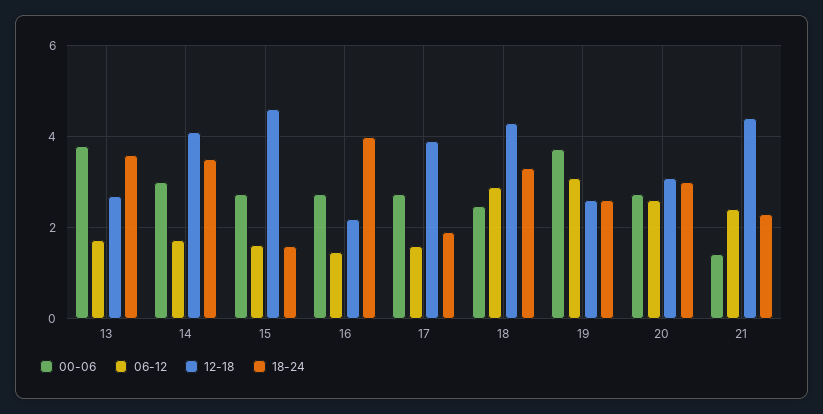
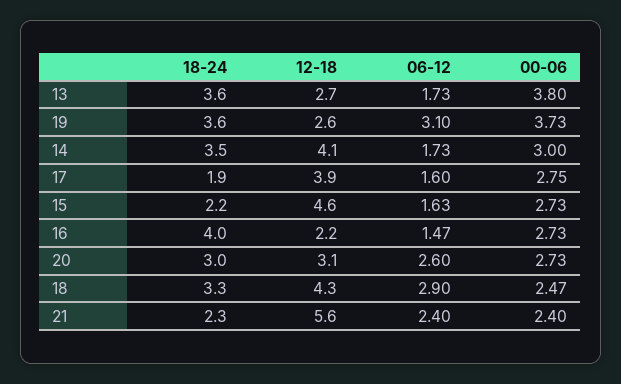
  {
    "00-06": {
      "13": 3.8,
      "14": 3,
      "15": 2.73,
      "16": 2.73,
      "17": 2.75,
      "18": 2.47,
      "19": 3.73,
      "20": 2.73,
-     "21": 1.4
+     "21": 2.4
    },
    "06-12": {
      "13": 1.73,
      "14": 1.73,
      "15": 1.63,
      "16": 1.47,
      "17": 1.6,
      "18": 2.9,
      "19": 3.1,
      "20": 2.6,
      "21": 2.4
    },
    "12-18": {
      "13": 2.7,
      "14": 4.1,
      "15": 4.6,
      "16": 2.2,
      "17": 3.9,
      "18": 4.3,
      "19": 2.6,
      "20": 3.1,
-     "21": 4.4
+     "21": 5.6
    },
    "18-24": {
      "13": 3.6,
      "14": 3.5,
-     "15": 1.6,
+     "15": 2.2,
      "16": 4,
      "17": 1.9,
      "18": 3.3,
-     "19": 2.6,
+     "19": 3.6,
      "20": 3,
      "21": 2.3
    }
  }

